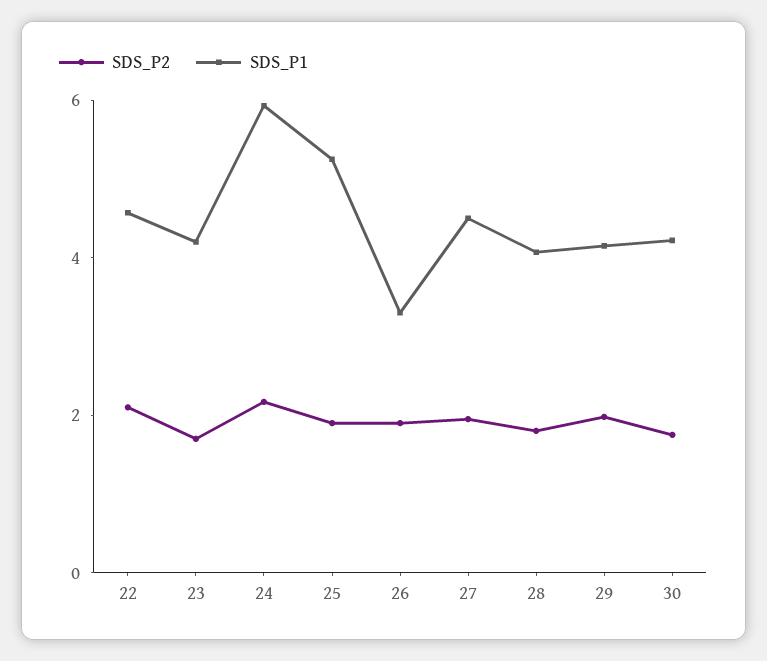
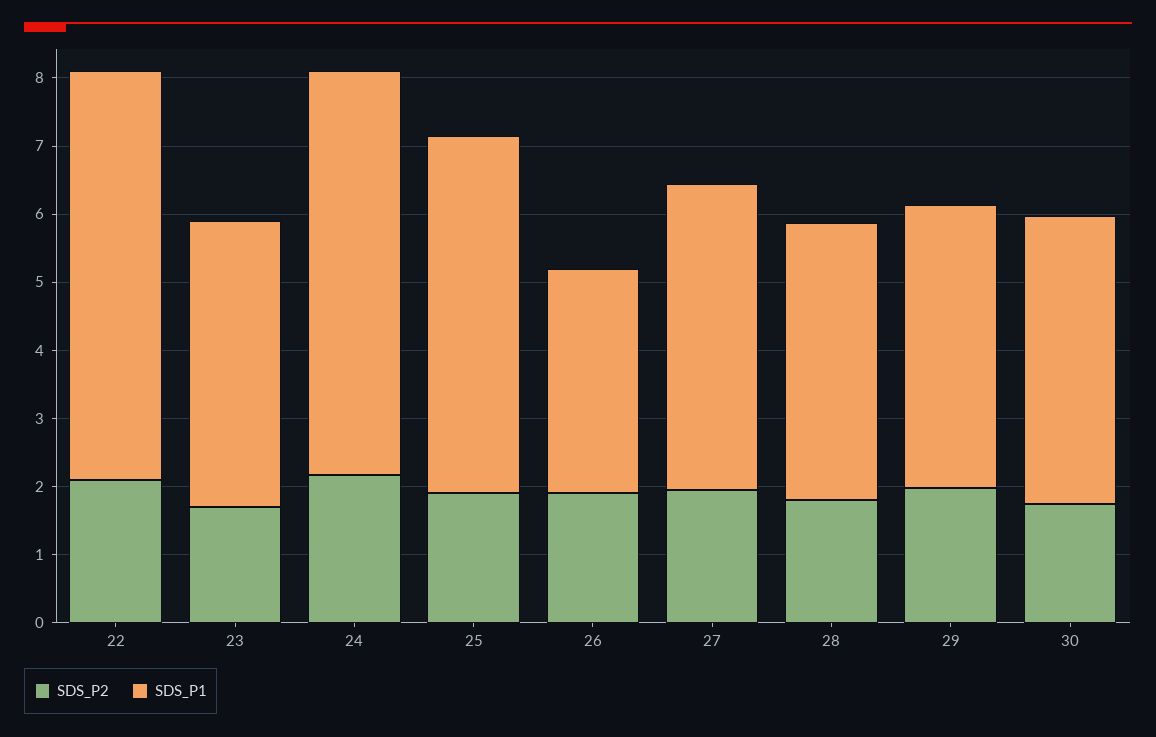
  {
    "SDS_P2": {
      "22": 2.2,
      "23": 1.8,
      "24": 2.2,
      "25": 2,
      "26": 2,
      "27": 2,
      "28": 1.8,
      "29": 2,
      "30": 1.8
    },
    "SDS_P1": {
-     "22": 4.5,
+     "22": 6,
      "23": 4.2,
      "24": 6,
      "25": 5.2,
      "26": 3.4,
      "27": 4.6,
      "28": 4,
      "29": 4.2,
      "30": 4.2
    }
  }

